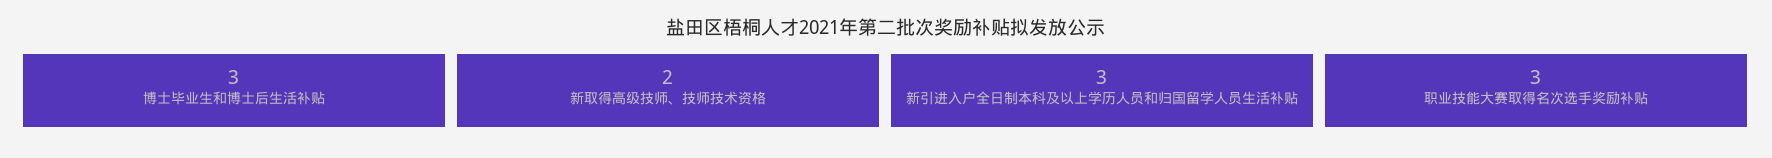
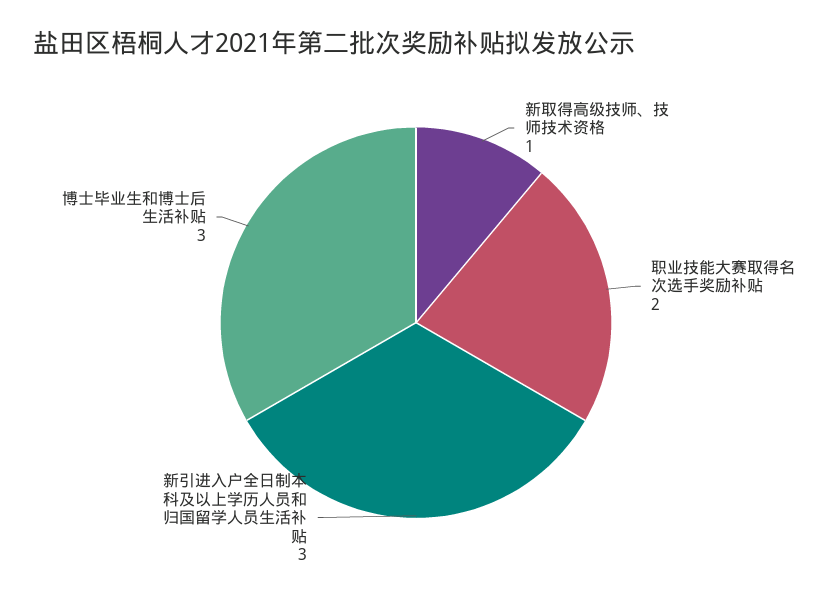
  {
    "博士毕业生和博士后生活补贴": 3,
-   "新取得高级技师、技师技术资格": 2,
+   "新取得高级技师、技师技术资格": 1,
    "新引进入户全日制本科及以上学历人员和归国留学人员生活补贴": 3,
-   "职业技能大赛取得名次选手奖励补贴": 3
+   "职业技能大赛取得名次选手奖励补贴": 2
  }

